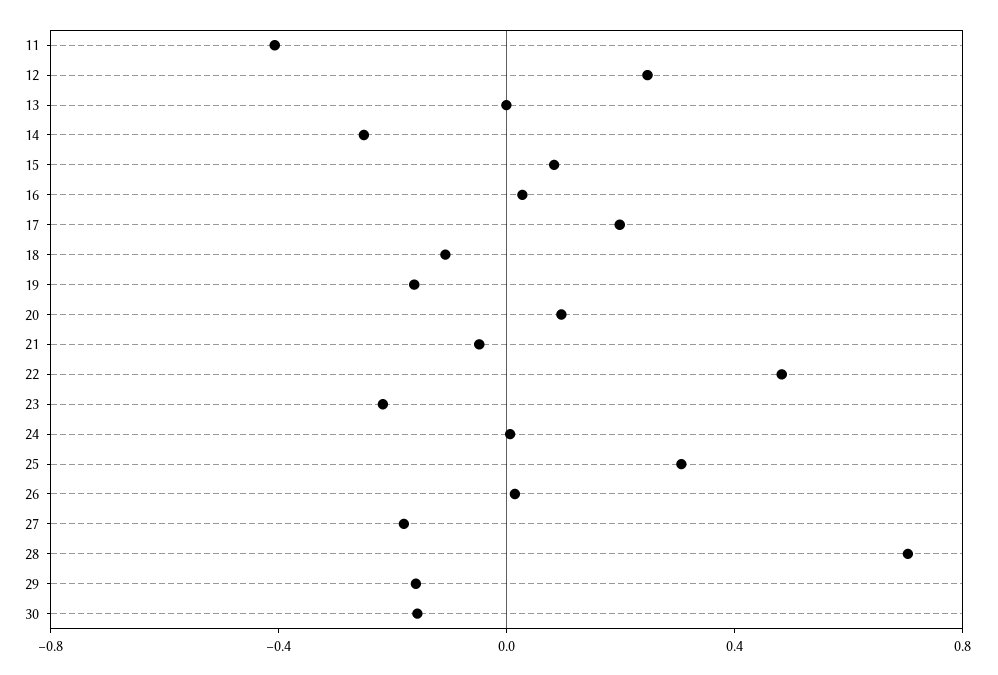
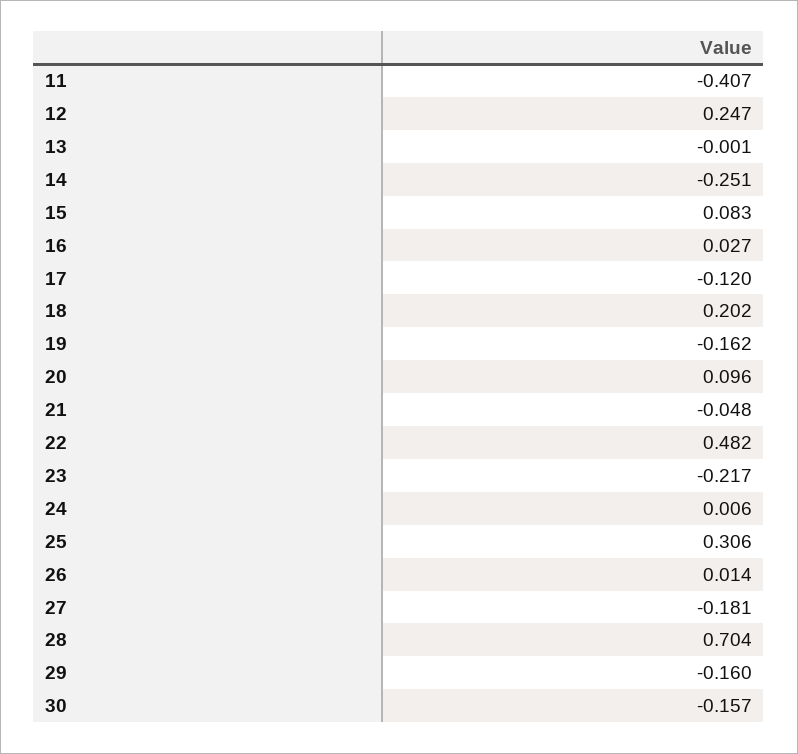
  {
    "11": -0.407,
    "12": 0.247,
    "13": -0.001,
    "14": -0.251,
    "15": 0.083,
    "16": 0.027,
-   "17": 0.2,
+   "17": -0.12,
-   "18": -0.1,
+   "18": 0.202,
    "19": -0.162,
    "20": 0.096,
    "21": -0.048,
    "22": 0.482,
    "23": -0.217,
    "24": 0.006,
    "25": 0.306,
    "26": 0.014,
    "27": -0.181,
    "28": 0.704,
    "29": -0.16,
    "30": -0.157
  }

